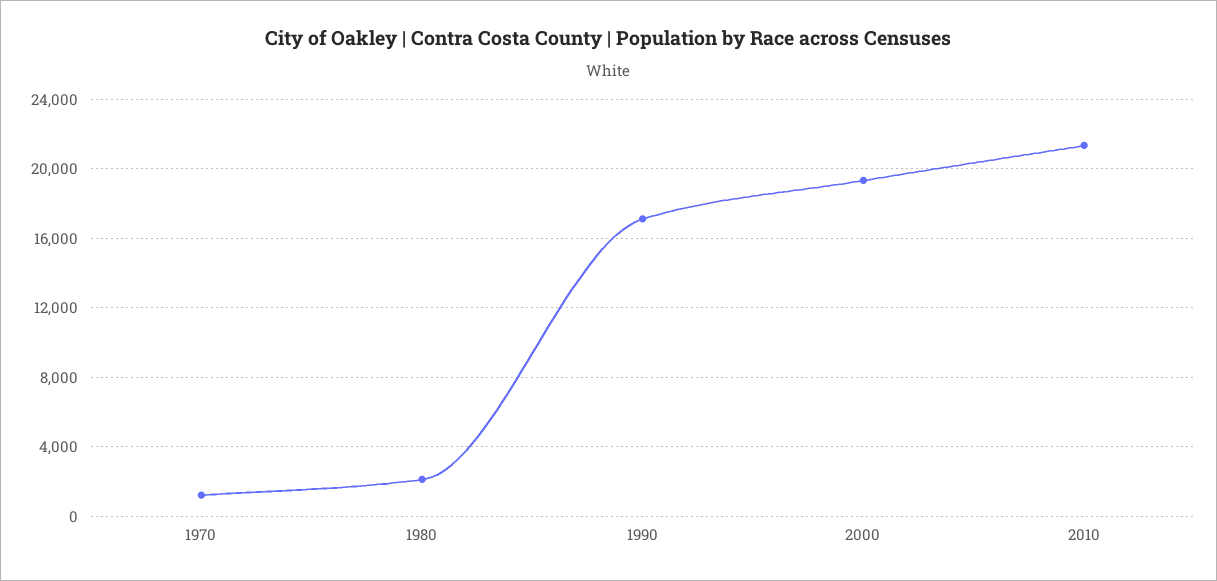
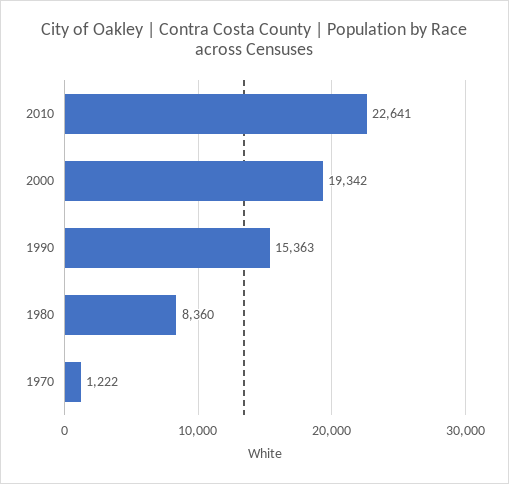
  {
    "1970": 1222,
-   "1980": 2000,
+   "1980": 8360,
-   "1990": 17000,
+   "1990": 15363,
    "2000": 19342,
-   "2010": 21500
+   "2010": 22641
  }

